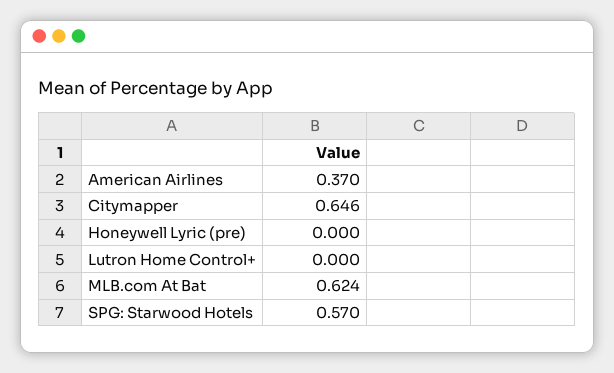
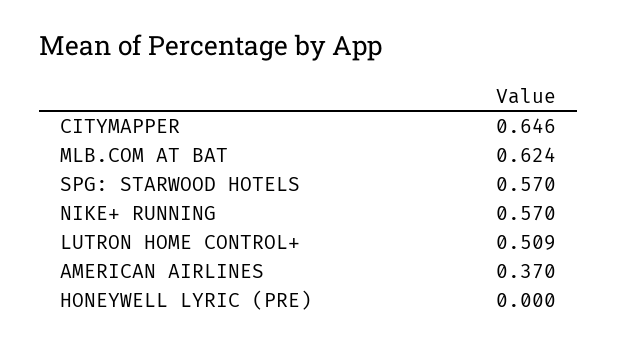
  {
    "American Airlines": 0.37,
    "Citymapper": 0.646,
    "Honeywell Lyric (pre)": 0,
-   "Lutron Home Control+": 0,
+   "Lutron Home Control+": 0.509,
    "MLB.com At Bat": 0.624,
-   "SPG: Starwood Hotels": 0.57
+   "SPG: Starwood Hotels": 0.57,
+   "NIKE+ RUNNING": 0.57
  }

